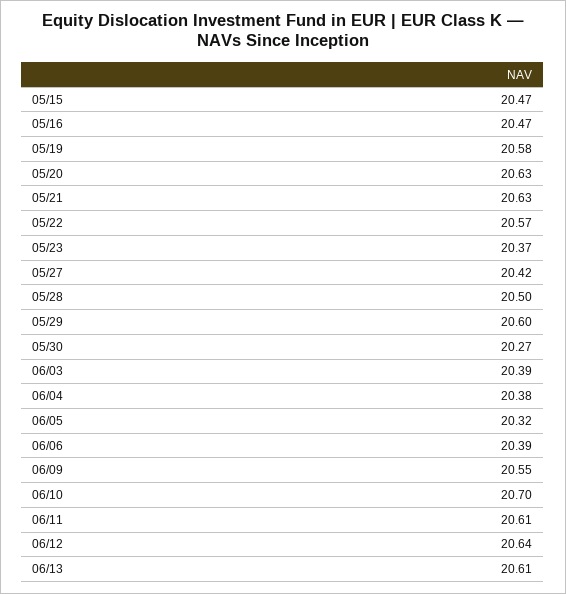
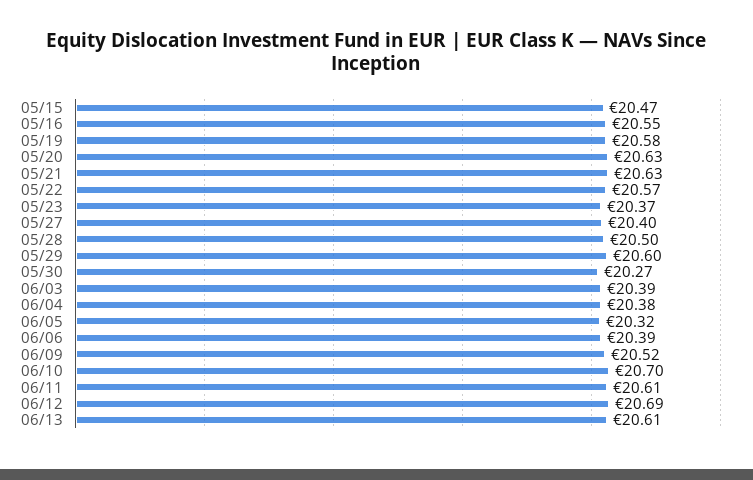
  {
    "05/15": 20.47,
-   "05/16": 20.47,
+   "05/16": 20.55,
    "05/19": 20.58,
    "05/20": 20.63,
    "05/21": 20.63,
    "05/22": 20.57,
    "05/23": 20.37,
-   "05/27": 20.42,
+   "05/27": 20.4,
    "05/28": 20.5,
    "05/29": 20.6,
    "05/30": 20.27,
    "06/03": 20.39,
    "06/04": 20.38,
    "06/05": 20.32,
    "06/06": 20.39,
-   "06/09": 20.55,
+   "06/09": 20.52,
    "06/10": 20.7,
    "06/11": 20.61,
-   "06/12": 20.64,
+   "06/12": 20.69,
    "06/13": 20.61
  }

